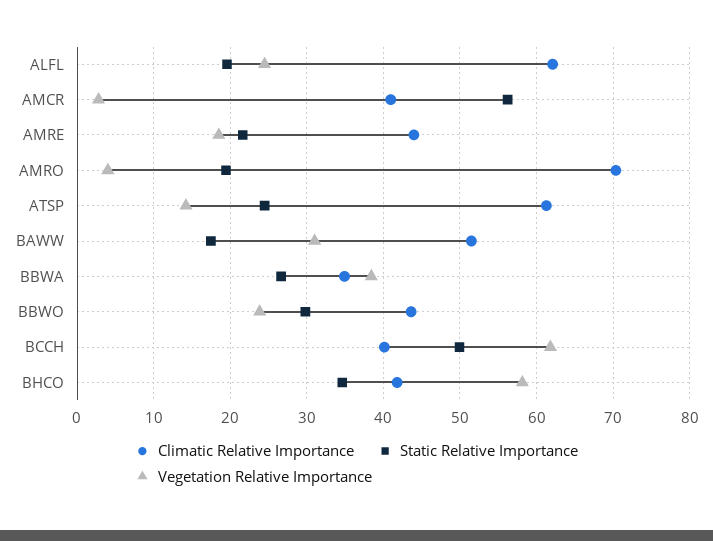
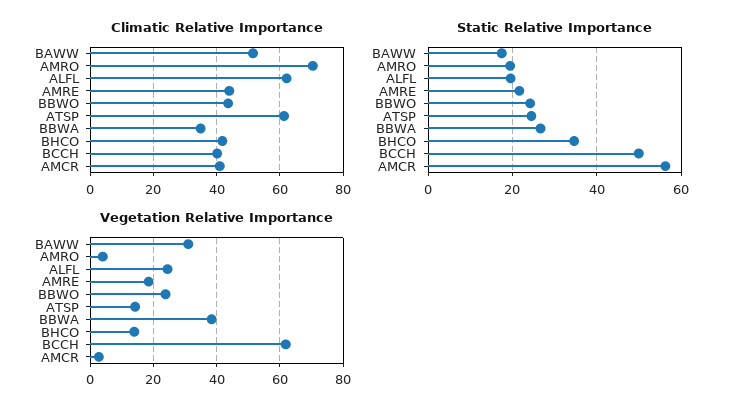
  {
    "Climatic Relative Importance": {
      "ALFL": 62,
      "AMCR": 41,
      "AMRE": 44,
      "AMRO": 70,
      "ATSP": 61,
      "BAWW": 52,
      "BBWA": 35,
      "BBWO": 44,
      "BCCH": 40,
      "BHCO": 42
    },
    "Static Relative Importance": {
      "ALFL": 20,
      "AMCR": 56,
      "AMRE": 22,
      "AMRO": 19,
      "ATSP": 24,
      "BAWW": 17,
      "BBWA": 27,
-     "BBWO": 30,
+     "BBWO": 24,
      "BCCH": 50,
      "BHCO": 35
    },
    "Vegetation Relative Importance": {
      "ALFL": 24,
      "AMCR": 3,
      "AMRE": 19,
      "AMRO": 4,
      "ATSP": 14,
      "BAWW": 31,
      "BBWA": 38,
      "BBWO": 24,
      "BCCH": 62,
-     "BHCO": 58
+     "BHCO": 14
    }
  }

